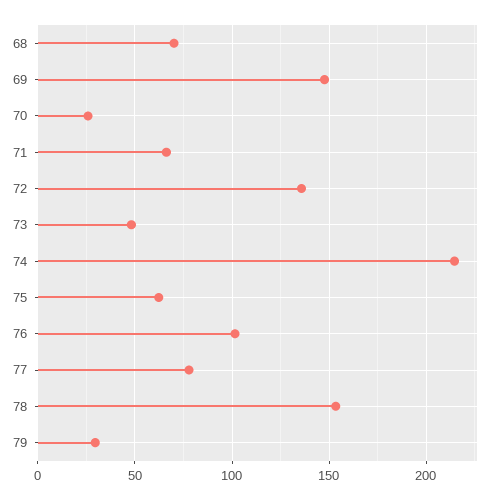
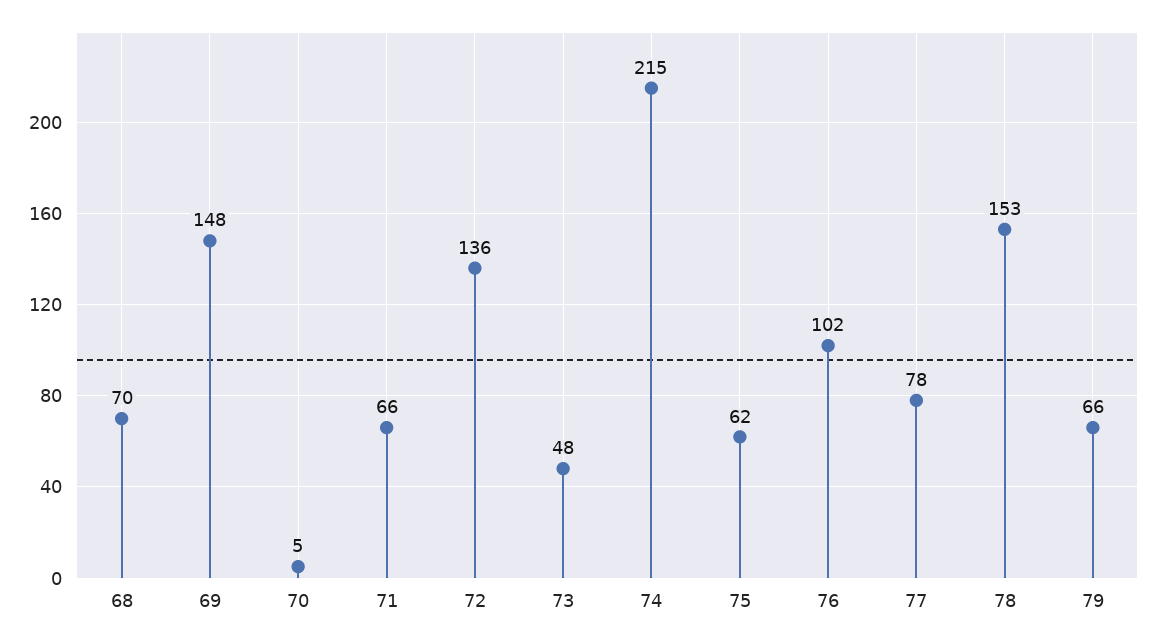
  {
    "68": 70,
    "69": 148,
-   "70": 25,
+   "70": 5,
    "71": 66,
    "72": 136,
    "73": 48,
    "74": 215,
    "75": 62,
    "76": 102,
    "77": 78,
    "78": 153,
-   "79": 30
+   "79": 66
  }

